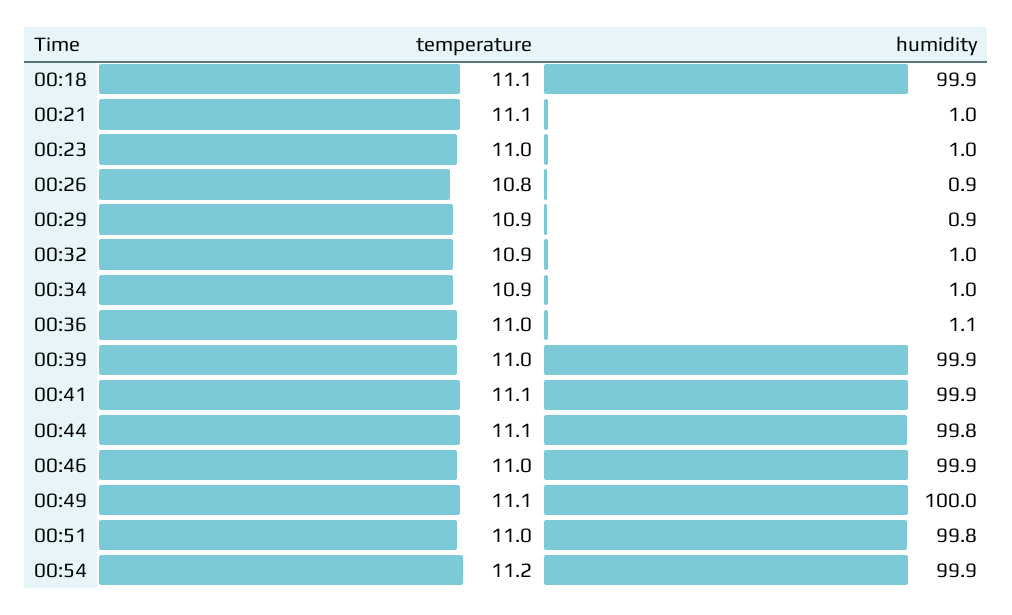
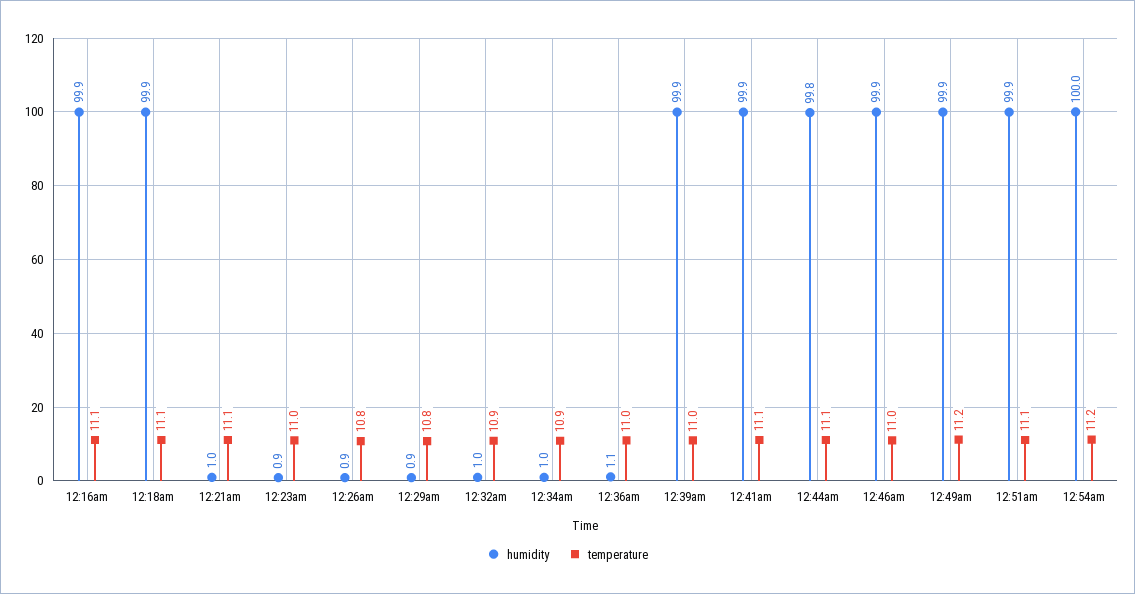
  {
    "temperature": {
      "00:18": 11.1,
      "00:21": 11.1,
      "00:23": 11,
      "00:26": 10.8,
-     "00:29": 10.9,
+     "00:29": 10.8,
      "00:32": 10.9,
      "00:34": 10.9,
      "00:36": 11,
      "00:39": 11,
      "00:41": 11.1,
      "00:44": 11.1,
      "00:46": 11,
-     "00:49": 11.1,
+     "00:49": 11.2,
-     "00:51": 11,
+     "00:51": 11.1,
-     "00:54": 11.2
+     "00:54": 11.2,
+     "12:16am": 11.1
    },
    "humidity": {
      "00:18": 99.9,
      "00:21": 1,
-     "00:23": 1,
+     "00:23": 0.9,
      "00:26": 0.9,
      "00:29": 0.9,
      "00:32": 1,
      "00:34": 1,
      "00:36": 1.1,
      "00:39": 99.9,
      "00:41": 99.9,
      "00:44": 99.8,
      "00:46": 99.9,
-     "00:49": 100,
+     "00:49": 99.9,
-     "00:51": 99.8,
+     "00:51": 99.9,
-     "00:54": 99.9
+     "00:54": 100,
+     "12:16am": 99.9
    }
  }

